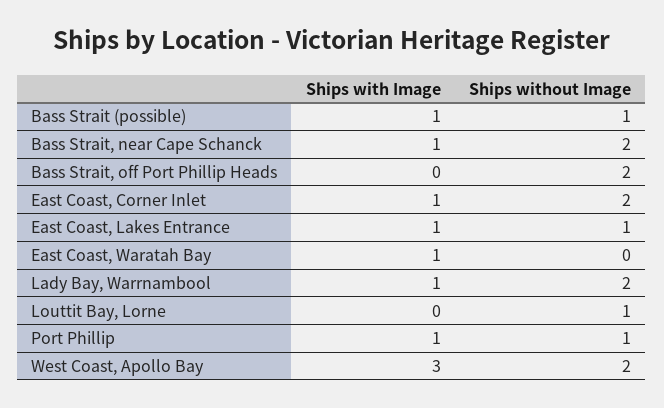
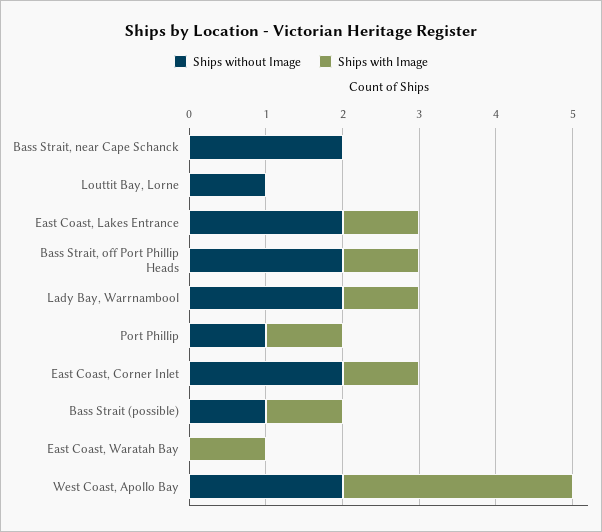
  {
    "Ships with Image": {
      "Bass Strait (possible)": 1,
-     "Bass Strait, near Cape Schanck": 1,
+     "Bass Strait, near Cape Schanck": 0,
-     "Bass Strait, off Port Phillip Heads": 0,
+     "Bass Strait, off Port Phillip Heads": 1,
      "East Coast, Corner Inlet": 1,
      "East Coast, Lakes Entrance": 1,
      "East Coast, Waratah Bay": 1,
      "Lady Bay, Warrnambool": 1,
      "Louttit Bay, Lorne": 0,
      "Port Phillip": 1,
      "West Coast, Apollo Bay": 3
    },
    "Ships without Image": {
      "Bass Strait (possible)": 1,
      "Bass Strait, near Cape Schanck": 2,
      "Bass Strait, off Port Phillip Heads": 2,
      "East Coast, Corner Inlet": 2,
-     "East Coast, Lakes Entrance": 1,
+     "East Coast, Lakes Entrance": 2,
      "East Coast, Waratah Bay": 0,
      "Lady Bay, Warrnambool": 2,
      "Louttit Bay, Lorne": 1,
      "Port Phillip": 1,
      "West Coast, Apollo Bay": 2
    }
  }

